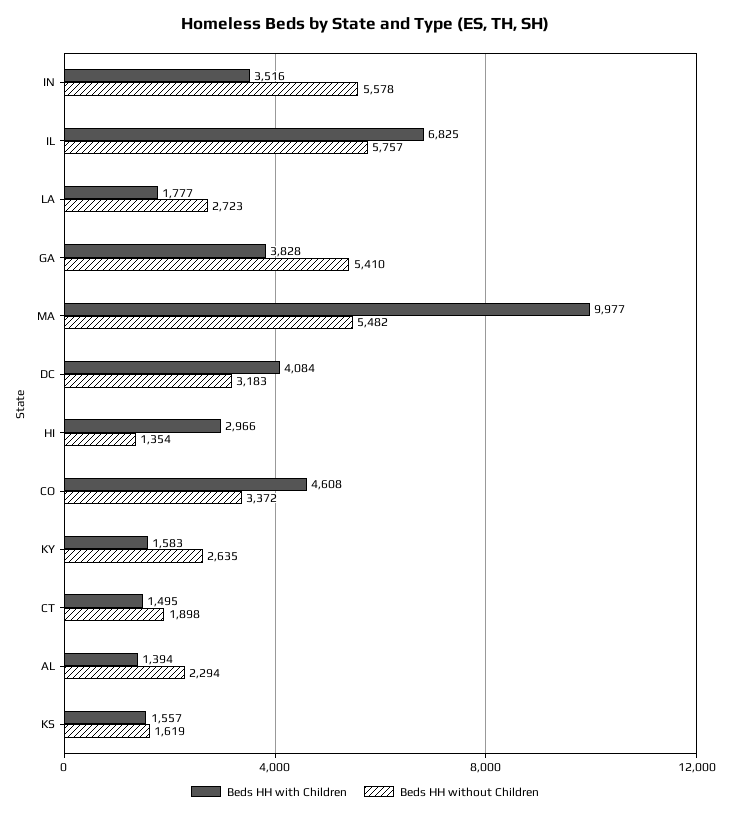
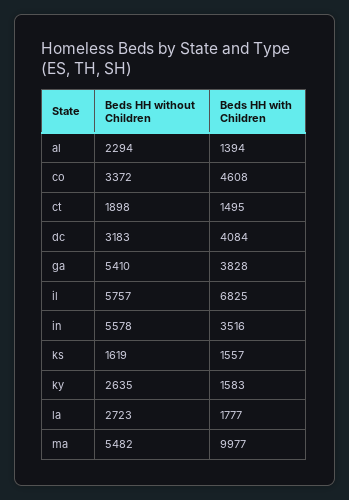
  {
    "Beds HH with Children": {
      "IN": 3516,
      "IL": 6825,
      "LA": 1777,
      "GA": 3828,
      "MA": 9977,
      "DC": 4084,
-     "HI": 2966,
      "CO": 4608,
      "KY": 1583,
      "CT": 1495,
      "AL": 1394,
      "KS": 1557
    },
    "Beds HH without Children": {
      "IN": 5578,
      "IL": 5757,
      "LA": 2723,
      "GA": 5410,
      "MA": 5482,
      "DC": 3183,
-     "HI": 1354,
      "CO": 3372,
      "KY": 2635,
      "CT": 1898,
      "AL": 2294,
      "KS": 1619
    }
  }

